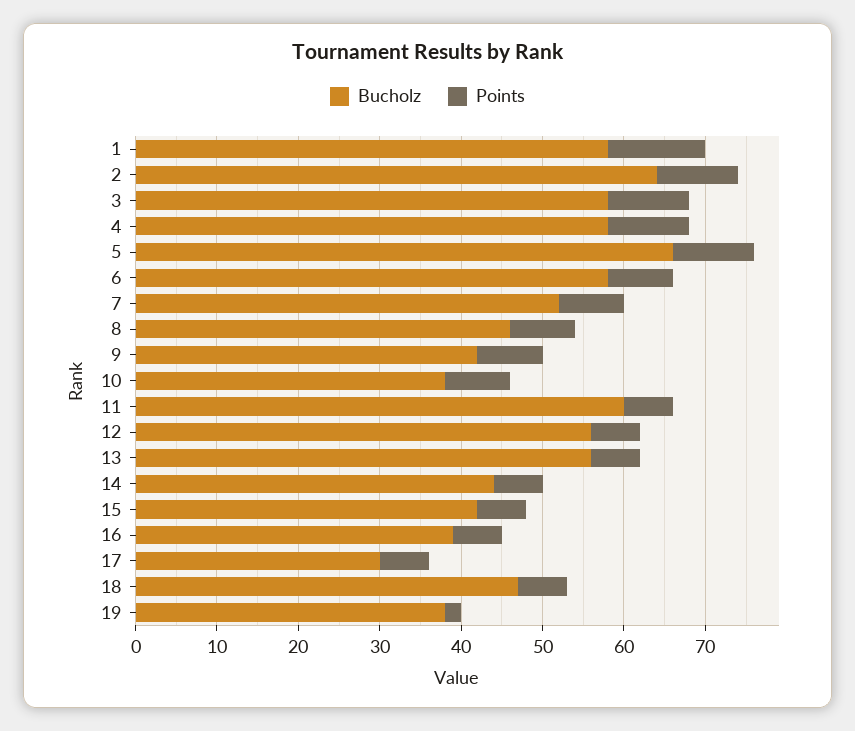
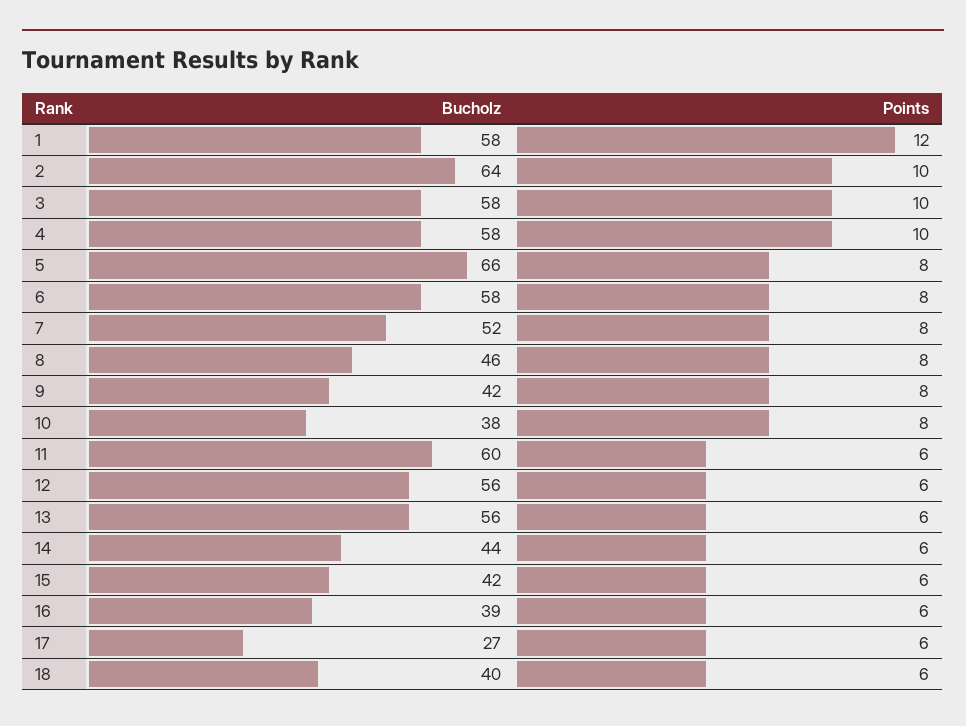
  {
    "Bucholz": {
      "1": 58,
      "2": 64,
      "3": 58,
      "4": 58,
      "5": 66,
      "6": 58,
      "7": 52,
      "8": 46,
      "9": 42,
      "10": 38,
      "11": 60,
      "12": 56,
      "13": 56,
      "14": 44,
      "15": 42,
      "16": 39,
-     "17": 30,
+     "17": 27,
-     "18": 47,
+     "18": 40
-     "19": 38
    },
    "Points": {
      "1": 12,
      "2": 10,
      "3": 10,
      "4": 10,
-     "5": 10,
+     "5": 8,
      "6": 8,
      "7": 8,
      "8": 8,
      "9": 8,
      "10": 8,
      "11": 6,
      "12": 6,
      "13": 6,
      "14": 6,
      "15": 6,
      "16": 6,
      "17": 6,
-     "18": 6,
+     "18": 6
-     "19": 2
    }
  }

